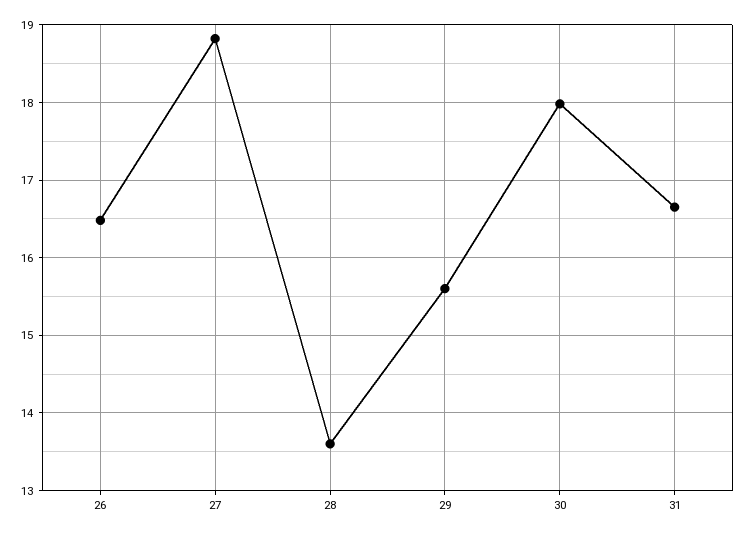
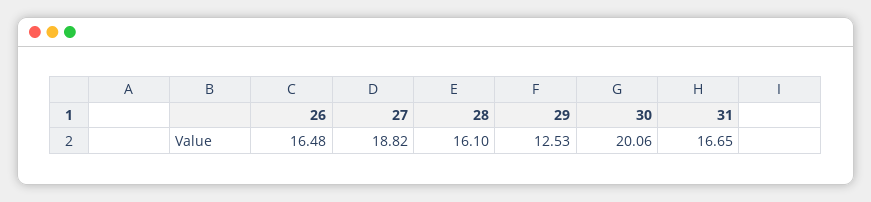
  {
    "26": 16.48,
    "27": 18.82,
-   "28": 13.6,
+   "28": 16.1,
-   "29": 15.6,
+   "29": 12.53,
-   "30": 18,
+   "30": 20.06,
    "31": 16.65
  }

